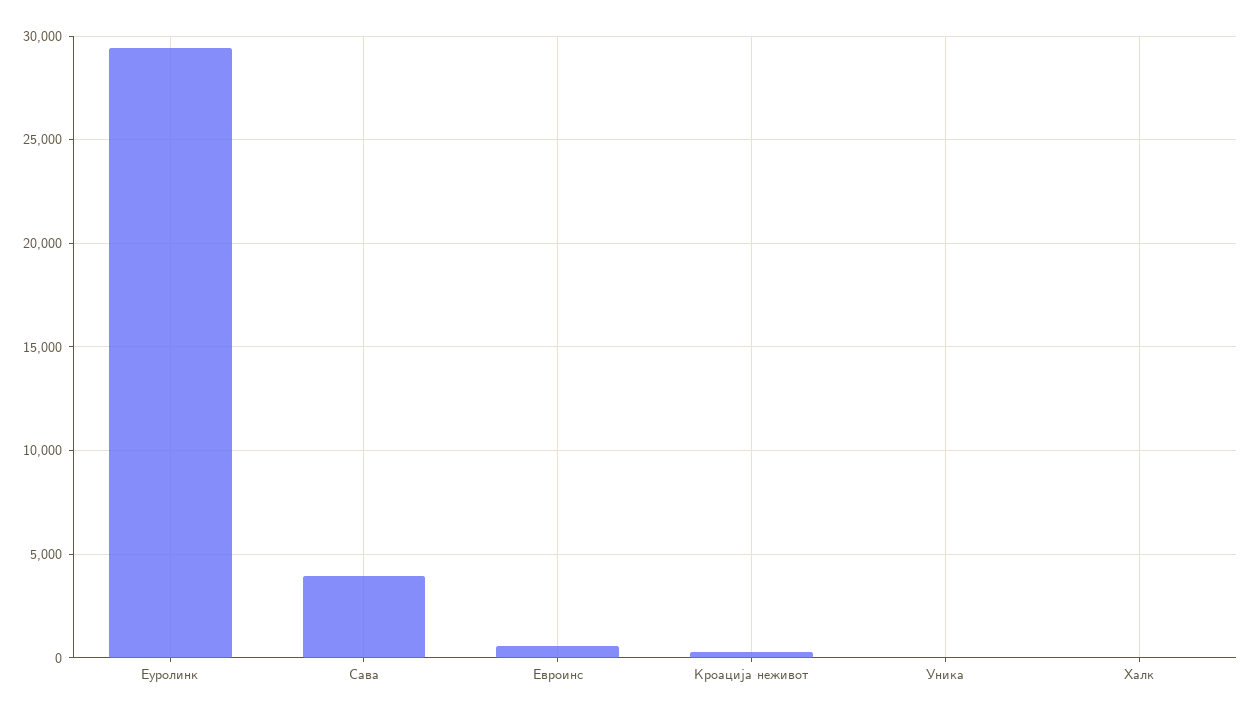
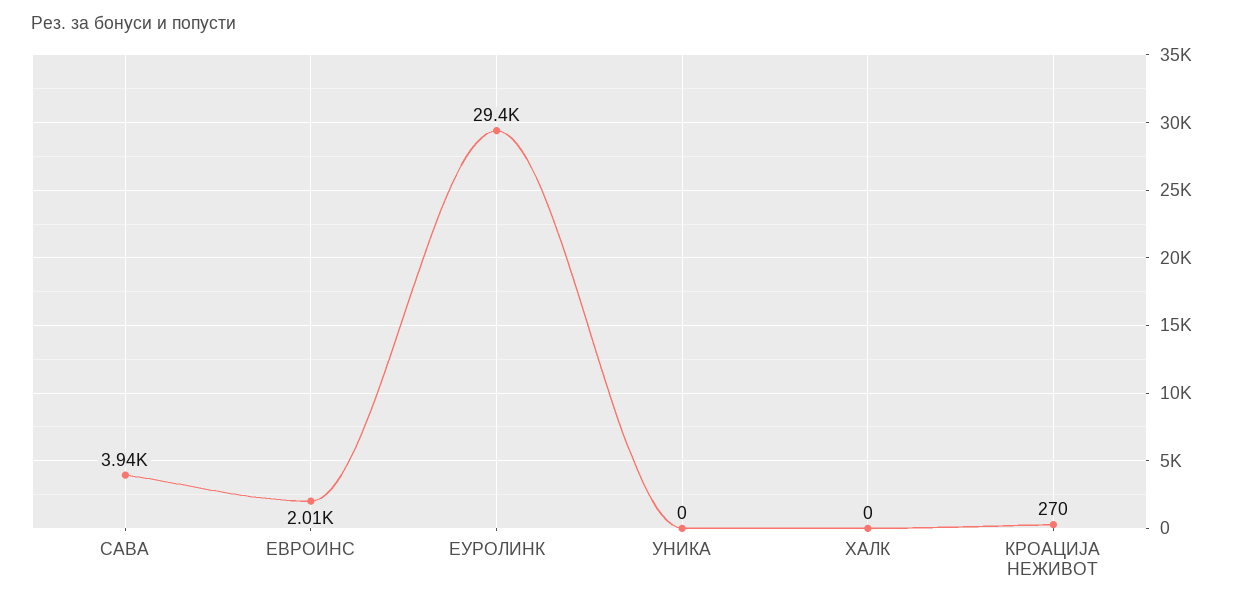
  {
    "Еуролинк": 29400,
    "Сава": 3940,
-   "Евроинс": 500,
+   "Евроинс": 2010,
    "Кроација неживот": 270,
    "Уника": 0,
    "Халк": 0
  }

